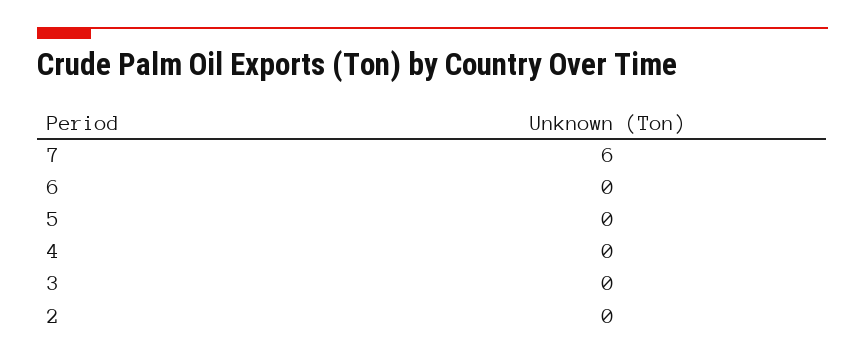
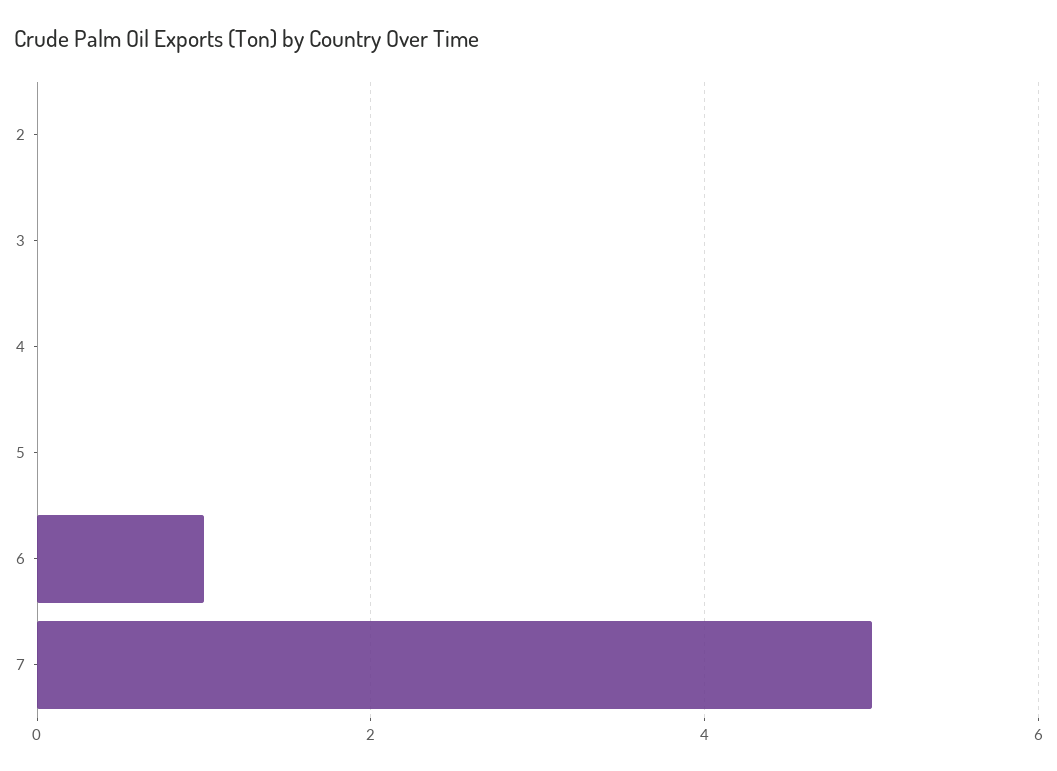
  {
-   "7": 6,
+   "7": 5,
-   "6": 0,
+   "6": 1,
    "5": 0,
    "4": 0,
    "3": 0,
    "2": 0
  }

